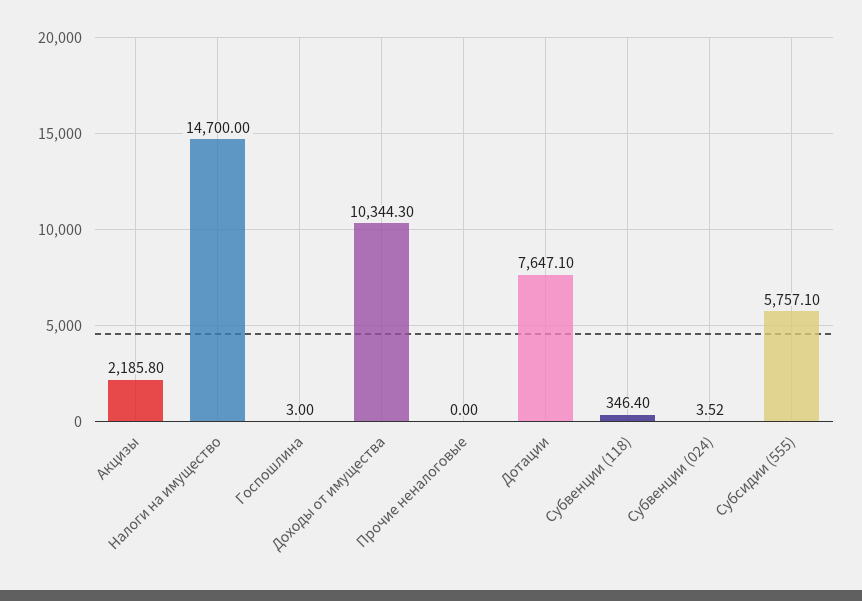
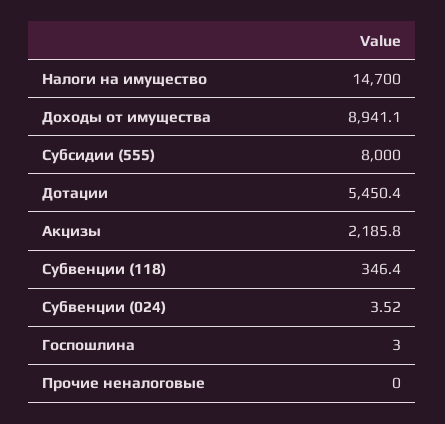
  {
    "Акцизы": 2185.8,
    "Налоги на имущество": 14700,
    "Госпошлина": 3,
-   "Доходы от имущества": 10344.3,
+   "Доходы от имущества": 8941.1,
    "Прочие неналоговые": 0,
-   "Дотации": 7647.1,
+   "Дотации": 5450.4,
    "Субвенции (118)": 346.4,
    "Субвенции (024)": 3.52,
-   "Субсидии (555)": 5757.1
+   "Субсидии (555)": 8000
  }

